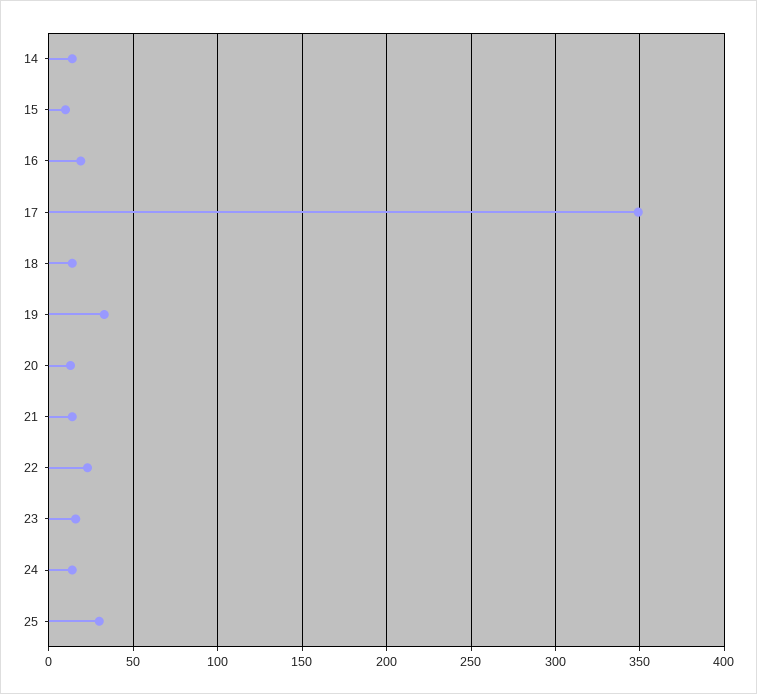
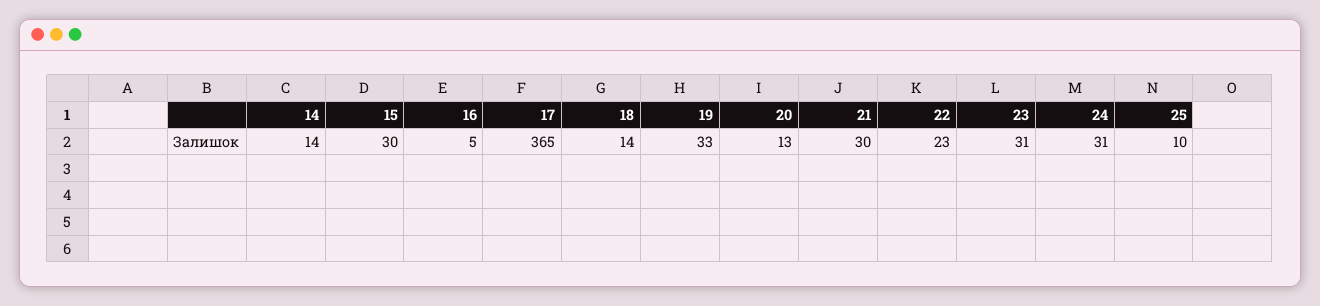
  {
    "14": 14,
-   "15": 10,
+   "15": 30,
-   "16": 20,
+   "16": 5,
-   "17": 350,
+   "17": 365,
    "18": 14,
    "19": 33,
    "20": 13,
-   "21": 15,
+   "21": 30,
    "22": 23,
-   "23": 15,
+   "23": 31,
-   "24": 15,
+   "24": 31,
-   "25": 30
+   "25": 10
  }

